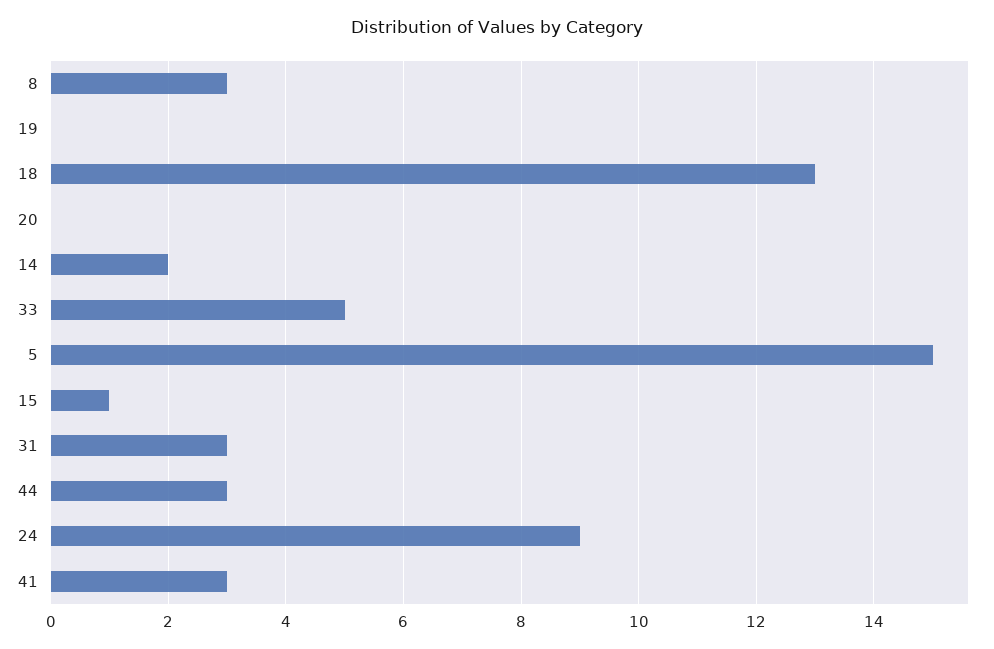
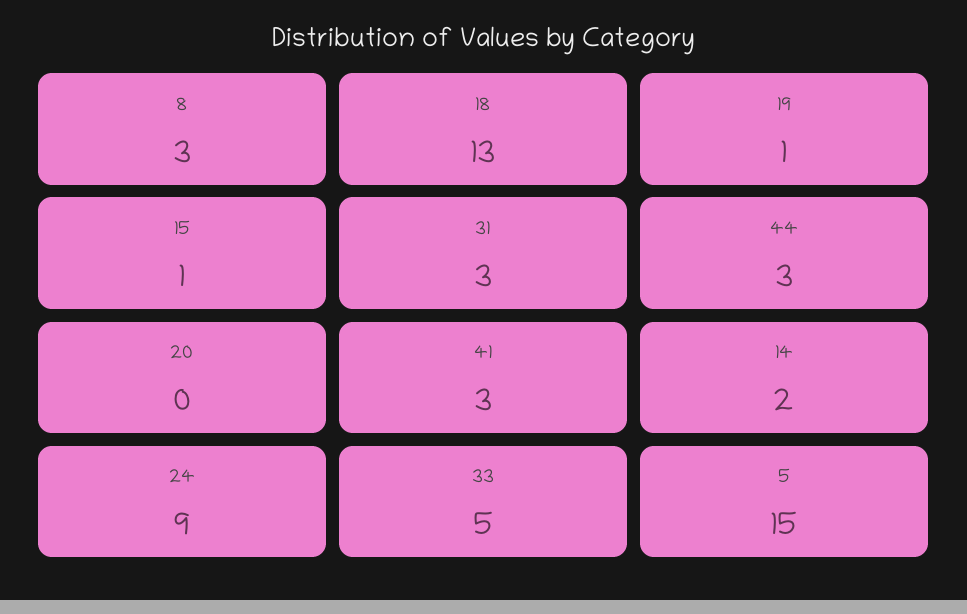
  {
    "8": 3,
-   "19": 0,
+   "19": 1,
    "18": 13,
    "20": 0,
    "14": 2,
    "33": 5,
    "5": 15,
    "15": 1,
    "31": 3,
    "44": 3,
    "24": 9,
    "41": 3
  }

